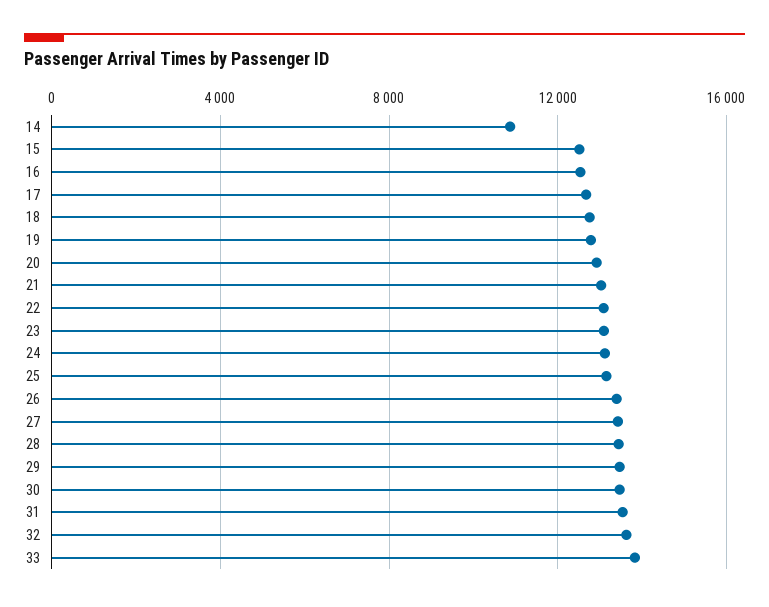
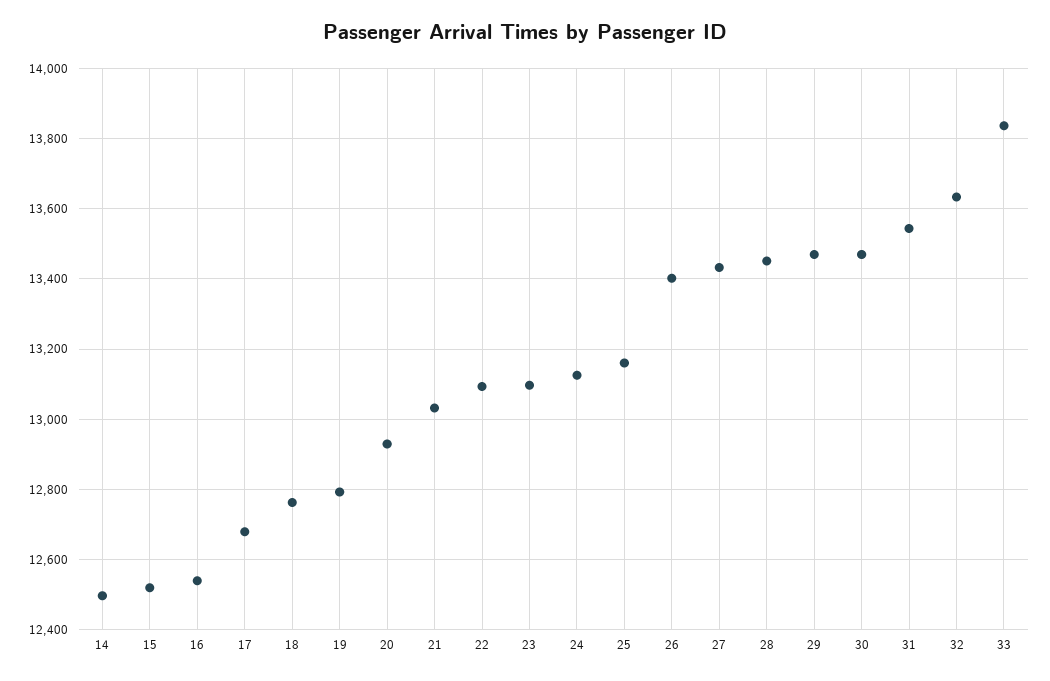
  {
-   "14": 11000,
+   "14": 12500,
    "15": 12520,
    "16": 12540,
    "17": 12680,
    "18": 12760,
    "19": 12800,
    "20": 12920,
    "21": 13040,
    "22": 13100,
    "23": 13100,
    "24": 13120,
    "25": 13160,
    "26": 13400,
    "27": 13440,
    "28": 13460,
    "29": 13480,
    "30": 13480,
    "31": 13540,
    "32": 13640,
    "33": 13840
  }

